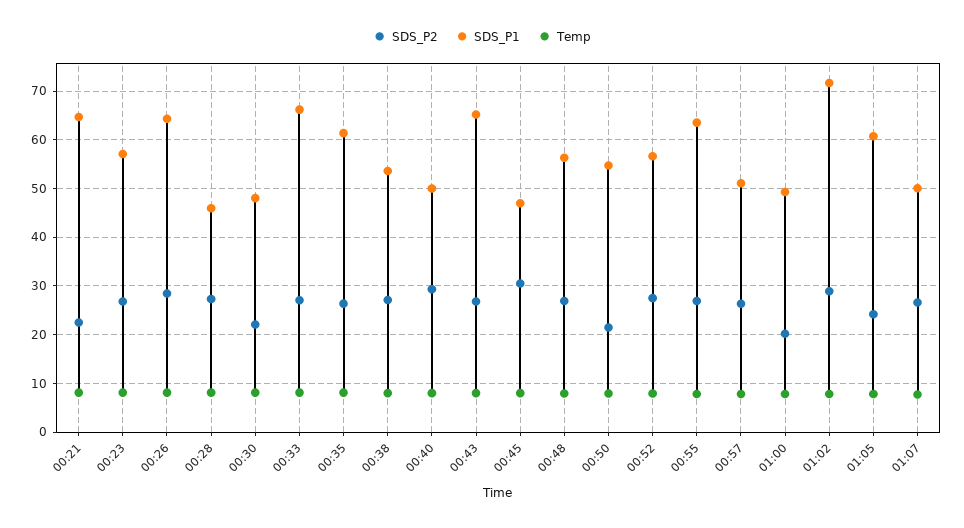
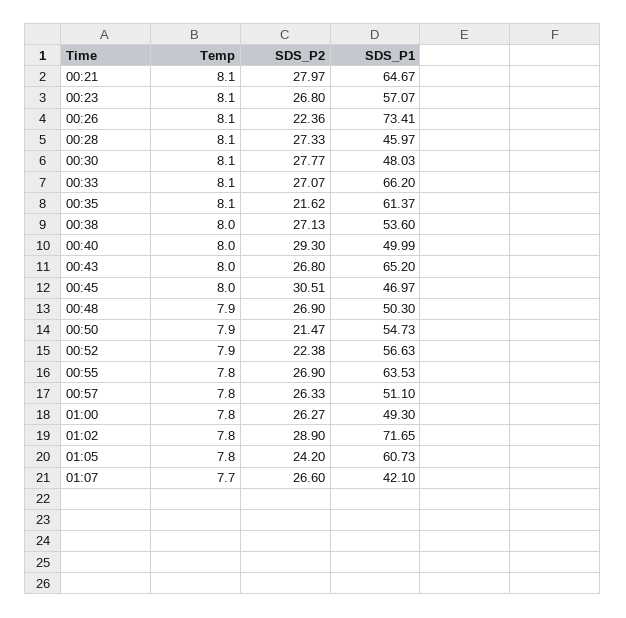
  {
    "SDS_P2": {
-     "00:21": 22,
+     "00:21": 27.97,
      "00:23": 26.8,
-     "00:26": 28,
+     "00:26": 22.36,
      "00:28": 27.33,
-     "00:30": 22,
+     "00:30": 27.77,
      "00:33": 27.07,
-     "00:35": 26,
+     "00:35": 21.62,
      "00:38": 27.13,
      "00:40": 29.3,
      "00:43": 26.8,
      "00:45": 30.51,
      "00:48": 26.9,
      "00:50": 21.47,
-     "00:52": 28,
+     "00:52": 22.38,
      "00:55": 26.9,
      "00:57": 26.33,
-     "01:00": 20,
+     "01:00": 26.27,
      "01:02": 28.9,
      "01:05": 24.2,
      "01:07": 26.6
    },
    "SDS_P1": {
      "00:21": 64.67,
      "00:23": 57.07,
-     "00:26": 64,
+     "00:26": 73.41,
      "00:28": 45.97,
      "00:30": 48.03,
      "00:33": 66.2,
      "00:35": 61.37,
      "00:38": 53.6,
      "00:40": 49.99,
      "00:43": 65.2,
      "00:45": 46.97,
-     "00:48": 56,
+     "00:48": 50.3,
      "00:50": 54.73,
      "00:52": 56.63,
      "00:55": 63.53,
      "00:57": 51.1,
      "01:00": 49.3,
      "01:02": 71.65,
      "01:05": 60.73,
-     "01:07": 50
+     "01:07": 42.1
    },
    "Temp": {
      "00:21": 8.1,
      "00:23": 8.1,
      "00:26": 8.1,
      "00:28": 8.1,
      "00:30": 8.1,
      "00:33": 8.1,
      "00:35": 8.1,
      "00:38": 8,
      "00:40": 8,
      "00:43": 8,
      "00:45": 8,
      "00:48": 7.9,
      "00:50": 7.9,
      "00:52": 7.9,
      "00:55": 7.8,
      "00:57": 7.8,
      "01:00": 7.8,
      "01:02": 7.8,
      "01:05": 7.8,
      "01:07": 7.7
    }
  }

